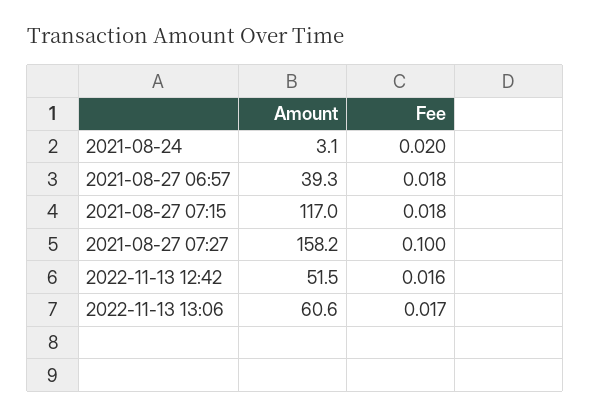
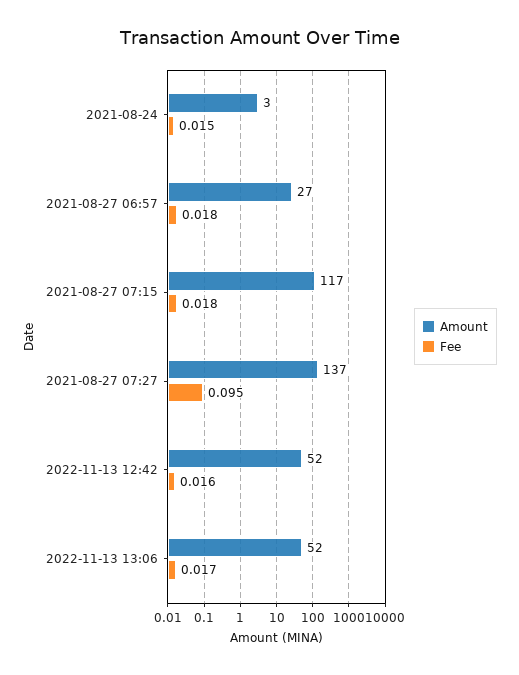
  {
    "Amount": {
      "2021-08-24": 3.1,
-     "2021-08-27 06:57": 39.3,
+     "2021-08-27 06:57": 27,
      "2021-08-27 07:15": 117,
-     "2021-08-27 07:27": 158.2,
+     "2021-08-27 07:27": 137,
      "2022-11-13 12:42": 51.5,
-     "2022-11-13 13:06": 60.6
+     "2022-11-13 13:06": 52
    },
    "Fee": {
-     "2021-08-24": 0.02,
+     "2021-08-24": 0.015,
      "2021-08-27 06:57": 0.018,
      "2021-08-27 07:15": 0.018,
-     "2021-08-27 07:27": 0.1,
+     "2021-08-27 07:27": 0.095,
      "2022-11-13 12:42": 0.016,
      "2022-11-13 13:06": 0.017
    }
  }

